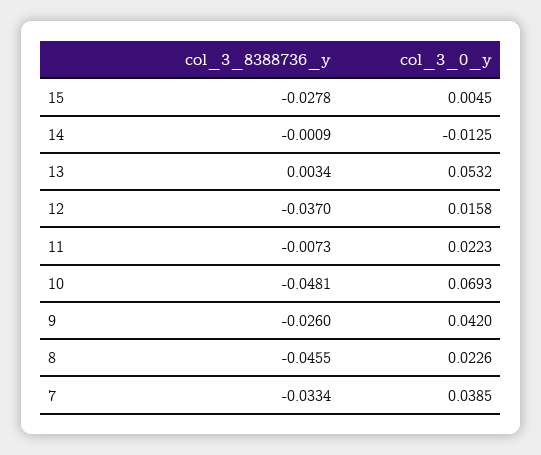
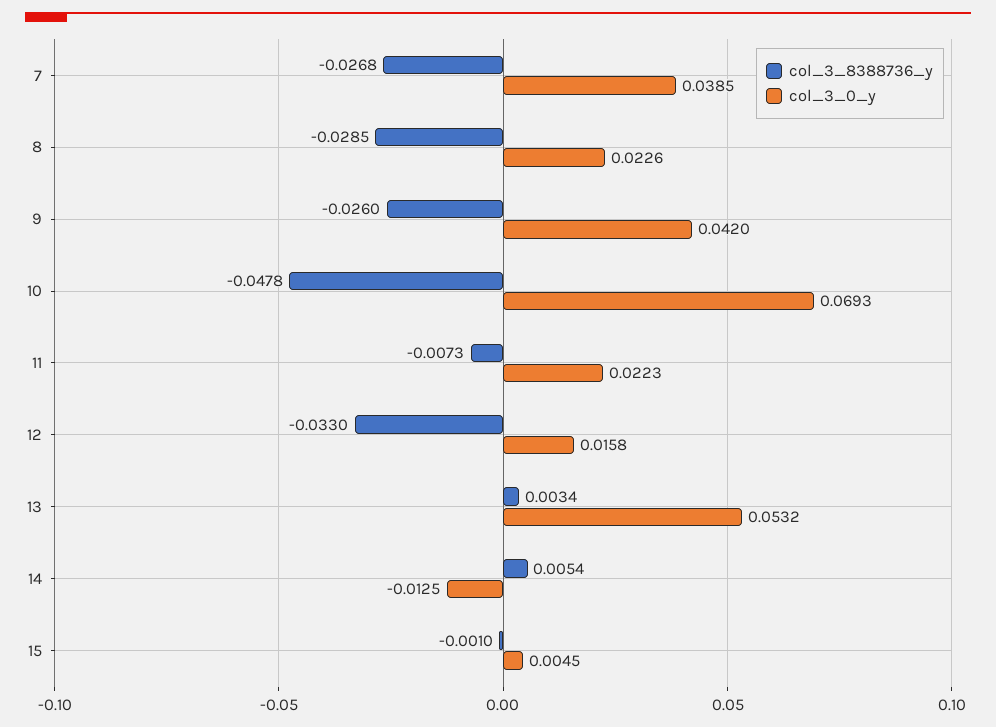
  {
    "col_3_8388736_y": {
-     "15": -0.0278,
+     "15": -0.001,
-     "14": -0.0009,
+     "14": 0.0054,
      "13": 0.0034,
-     "12": -0.037,
+     "12": -0.033,
      "11": -0.0073,
-     "10": -0.0481,
+     "10": -0.0478,
      "9": -0.026,
-     "8": -0.0455,
+     "8": -0.0285,
-     "7": -0.0334
+     "7": -0.0268
    },
    "col_3_0_y": {
      "15": 0.0045,
      "14": -0.0125,
      "13": 0.0532,
      "12": 0.0158,
      "11": 0.0223,
      "10": 0.0693,
      "9": 0.042,
      "8": 0.0226,
      "7": 0.0385
    }
  }

